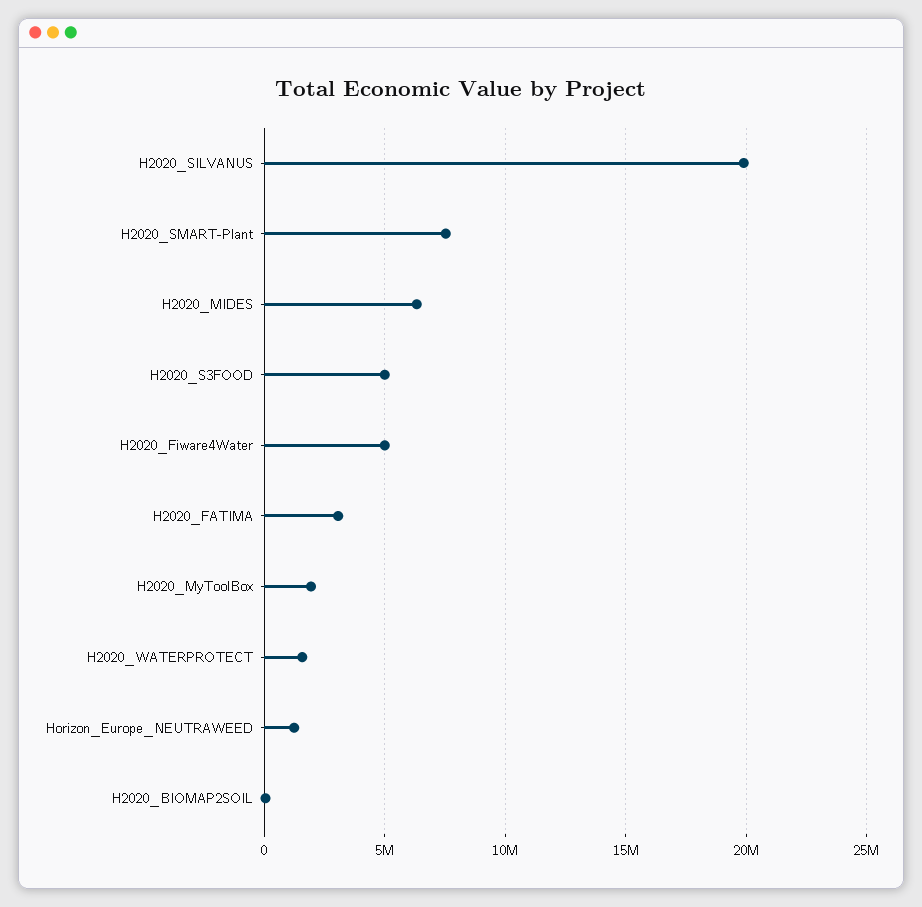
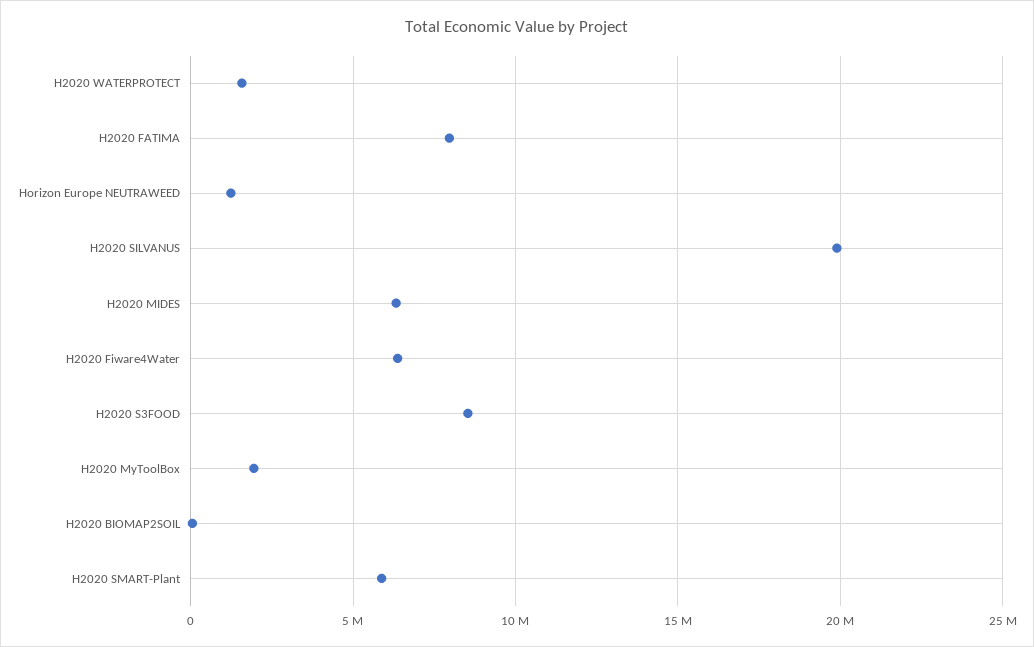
  {
    "H2020_SILVANUS": 20000000,
-   "H2020_SMART-Plant": 7500000,
+   "H2020_SMART-Plant": 6000000,
    "H2020_MIDES": 6500000,
-   "H2020_S3FOOD": 5000000,
+   "H2020_S3FOOD": 8500000,
-   "H2020_Fiware4Water": 5000000,
+   "H2020_Fiware4Water": 6500000,
-   "H2020_FATIMA": 3000000,
+   "H2020_FATIMA": 8000000,
    "H2020_MyToolBox": 2000000,
    "H2020_WATERPROTECT": 1500000,
    "Horizon_Europe_NEUTRAWEED": 1000000,
    "H2020_BIOMAP2SOIL": 0
  }

